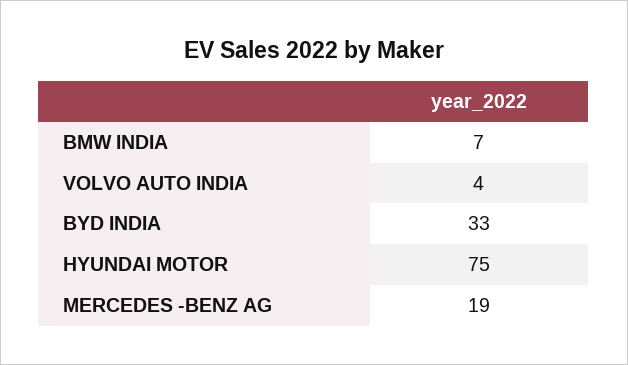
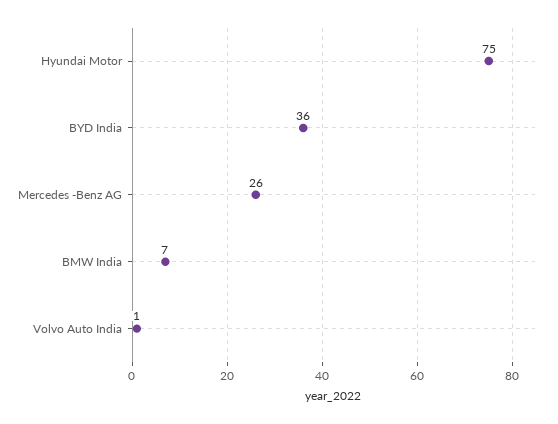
  {
    "BMW INDIA": 7,
-   "VOLVO AUTO INDIA": 4,
+   "VOLVO AUTO INDIA": 1,
-   "BYD INDIA": 33,
+   "BYD INDIA": 36,
    "HYUNDAI MOTOR": 75,
-   "MERCEDES -BENZ AG": 19
+   "MERCEDES -BENZ AG": 26
  }

